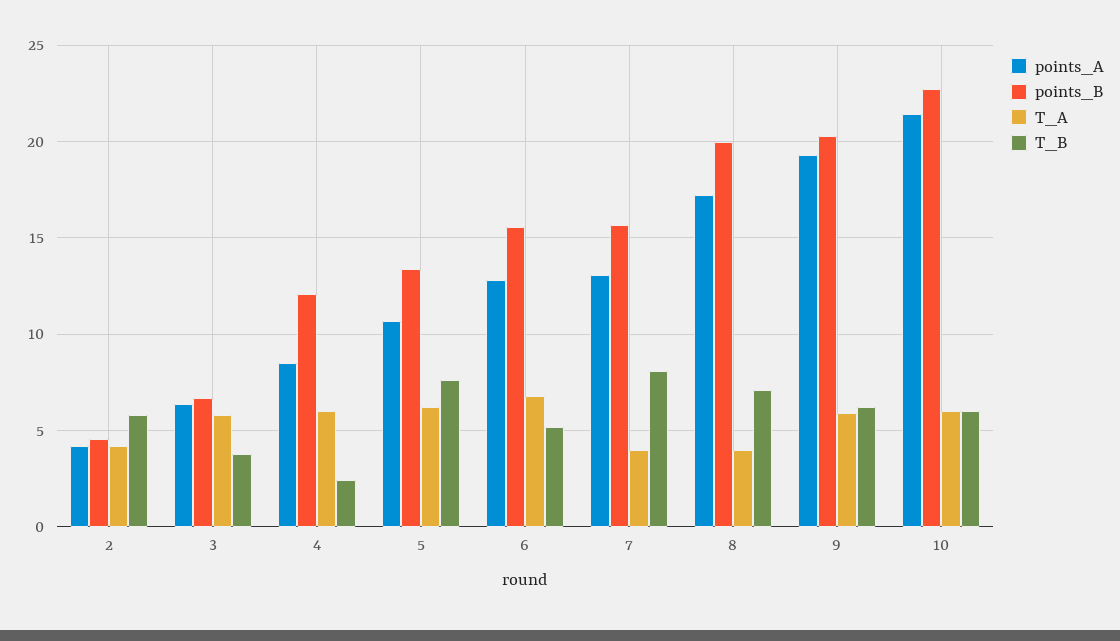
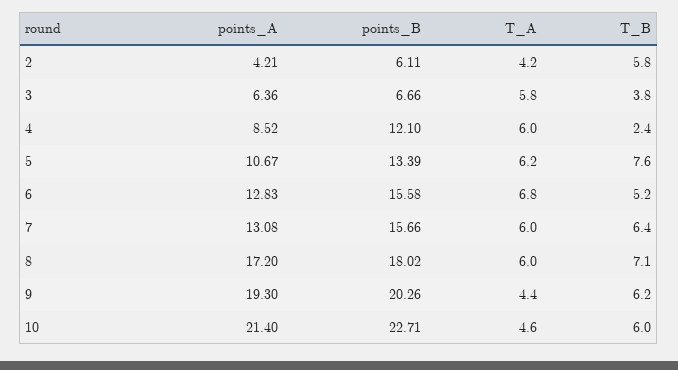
  {
    "points_A": {
      "2": 4.21,
      "3": 6.36,
      "4": 8.52,
      "5": 10.67,
      "6": 12.83,
      "7": 13.08,
      "8": 17.2,
      "9": 19.3,
      "10": 21.4
    },
    "points_B": {
-     "2": 4.5,
+     "2": 6.11,
      "3": 6.66,
      "4": 12.1,
      "5": 13.39,
      "6": 15.58,
      "7": 15.66,
-     "8": 20,
+     "8": 18.02,
      "9": 20.26,
      "10": 22.71
    },
    "T_A": {
      "2": 4.2,
      "3": 5.8,
      "4": 6,
      "5": 6.2,
      "6": 6.8,
-     "7": 4,
+     "7": 6,
-     "8": 4,
+     "8": 6,
-     "9": 6,
+     "9": 4.4,
-     "10": 6
+     "10": 4.6
    },
    "T_B": {
      "2": 5.8,
      "3": 3.8,
      "4": 2.4,
      "5": 7.6,
      "6": 5.2,
-     "7": 8,
+     "7": 6.4,
      "8": 7.1,
      "9": 6.2,
      "10": 6
    }
  }

